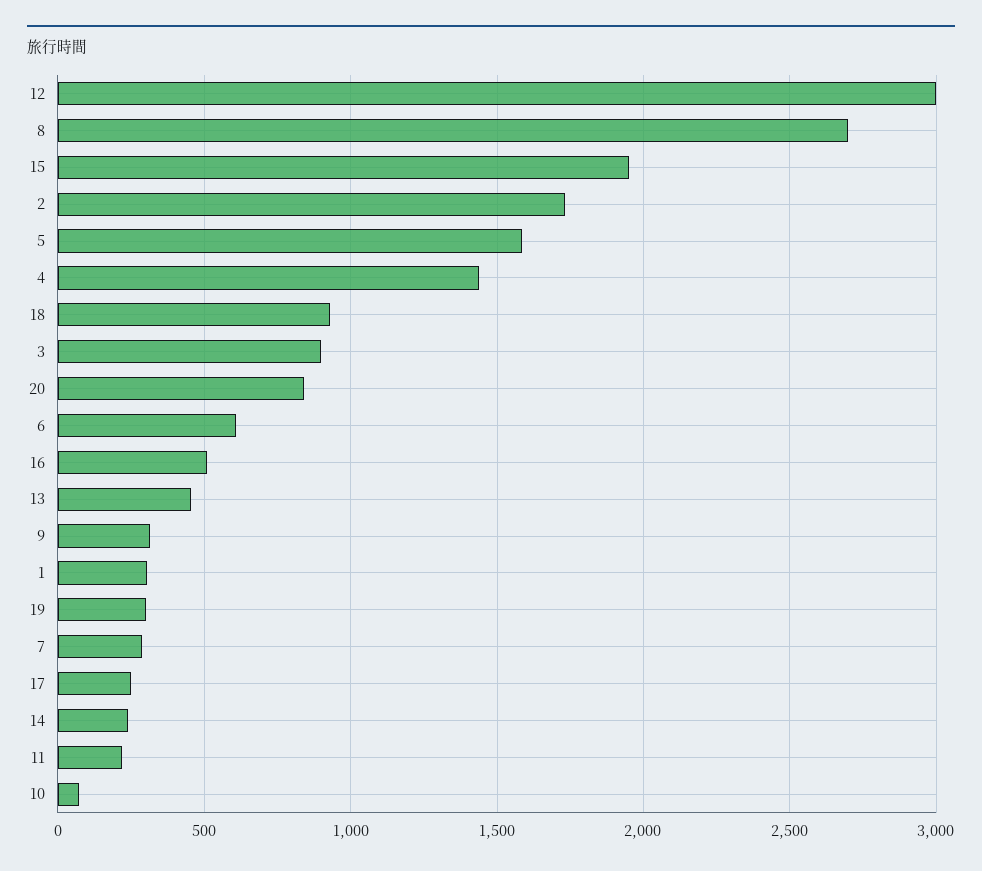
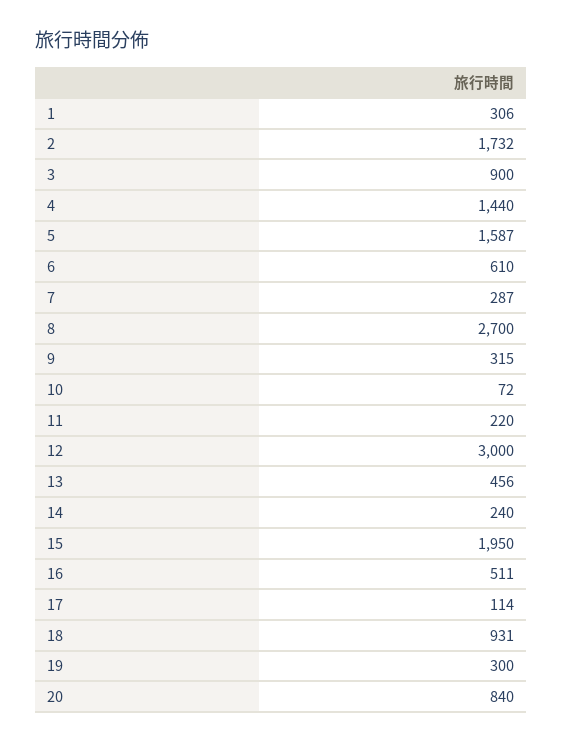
  {
    "12": 3000,
    "8": 2700,
    "15": 1950,
    "2": 1732,
    "5": 1587,
    "4": 1440,
    "18": 931,
    "3": 900,
    "20": 840,
    "6": 610,
    "16": 511,
    "13": 456,
    "9": 315,
    "1": 306,
    "19": 300,
    "7": 287,
-   "17": 250,
+   "17": 114,
    "14": 240,
    "11": 220,
    "10": 72
  }

